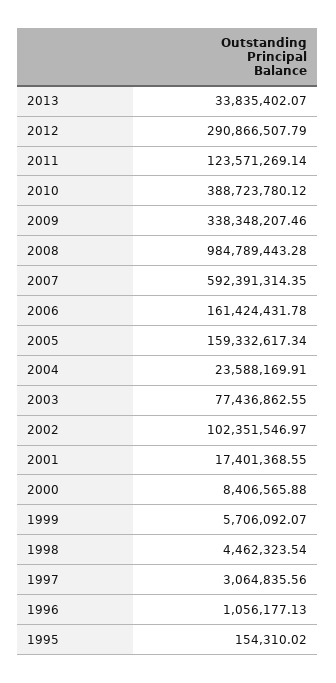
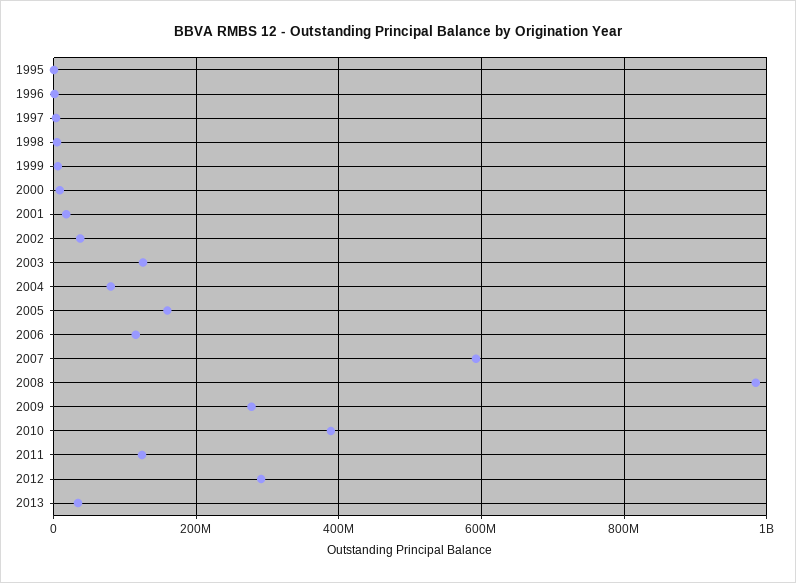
  {
    "2013": 33835402.07,
    "2012": 290866507.79,
    "2011": 123571269.14,
    "2010": 388723780.12,
-   "2009": 338348207.46,
+   "2009": 280000000,
    "2008": 984789443.28,
    "2007": 592391314.35,
-   "2006": 161424431.78,
+   "2006": 120000000,
    "2005": 159332617.34,
-   "2004": 23588169.91,
+   "2004": 80000000,
-   "2003": 77436862.55,
+   "2003": 120000000,
-   "2002": 102351546.97,
+   "2002": 40000000,
    "2001": 17401368.55,
    "2000": 8406565.88,
    "1999": 5706092.07,
    "1998": 4462323.54,
    "1997": 3064835.56,
    "1996": 1056177.13,
    "1995": 154310.02
  }

